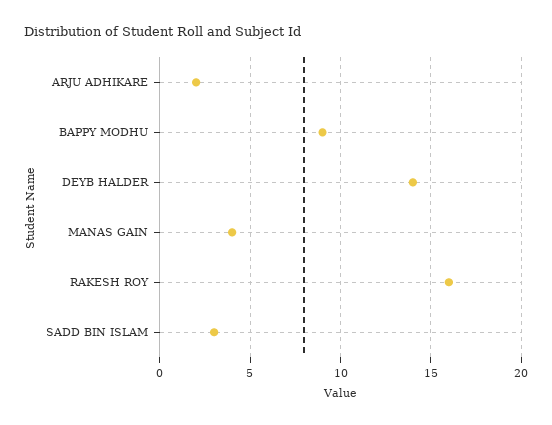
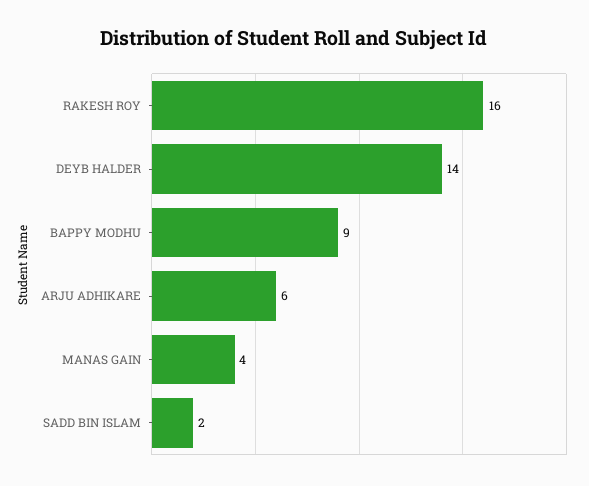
  {
-   "ARJU ADHIKARE": 2,
+   "ARJU ADHIKARE": 6,
    "BAPPY MODHU": 9,
    "DEYB HALDER": 14,
    "MANAS GAIN": 4,
    "RAKESH ROY": 16,
-   "SADD BIN ISLAM": 3
+   "SADD BIN ISLAM": 2
  }

